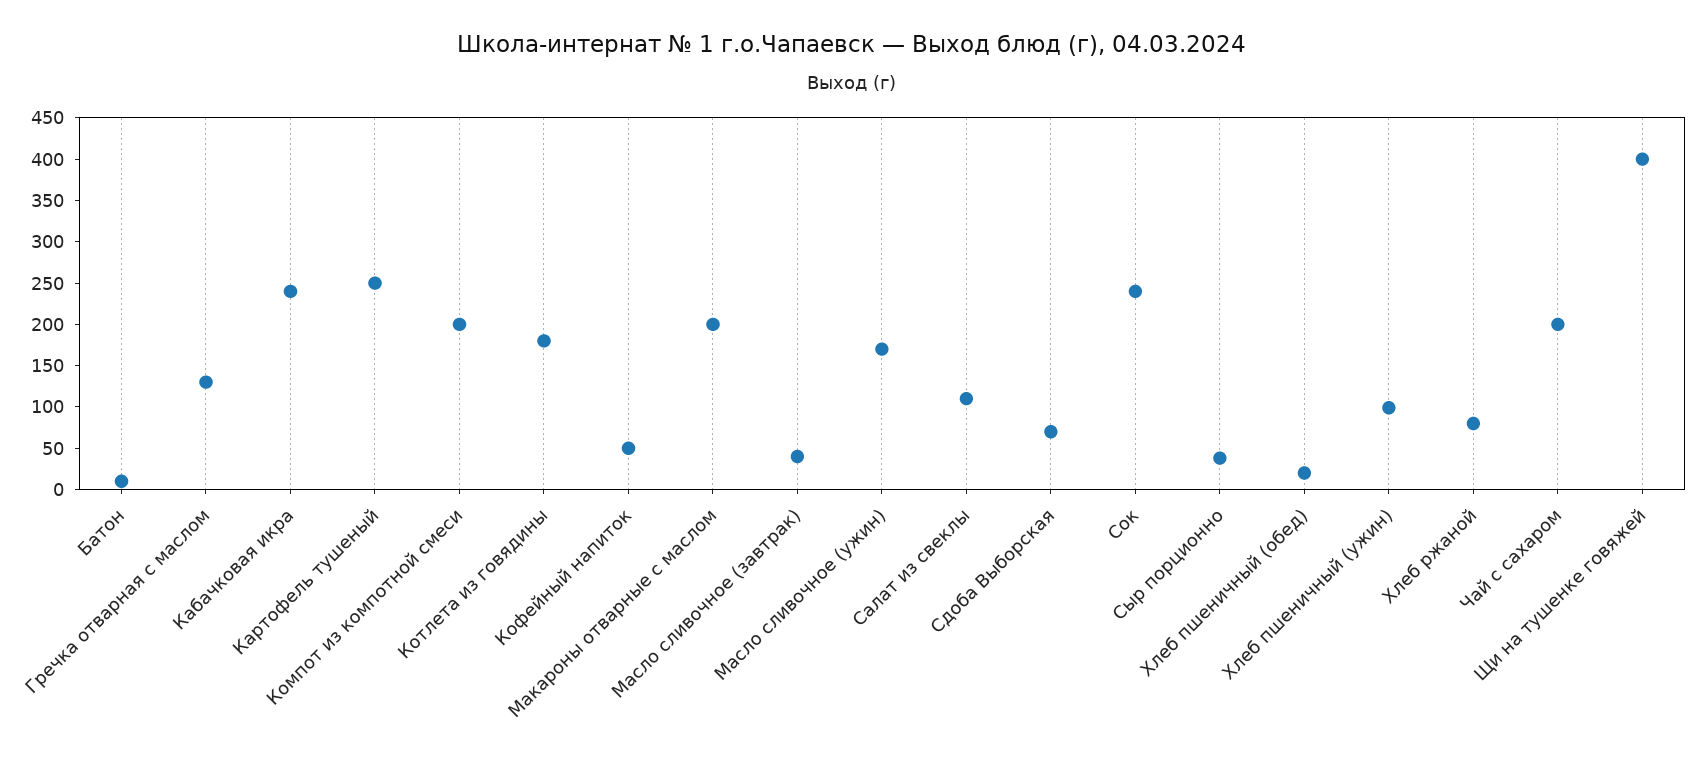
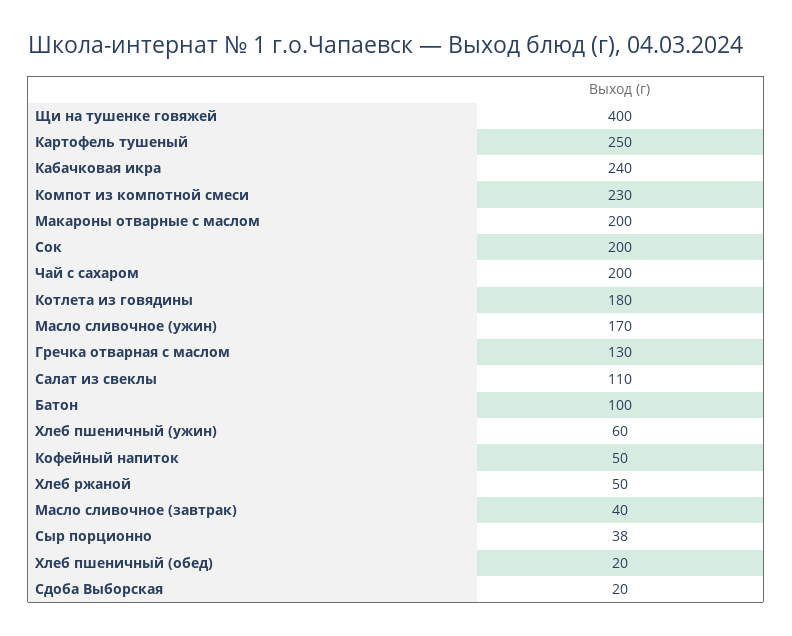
  {
-   "Батон": 10,
+   "Батон": 100,
    "Гречка отварная с маслом": 130,
    "Кабачковая икра": 240,
    "Картофель тушеный": 250,
-   "Компот из компотной смеси": 200,
+   "Компот из компотной смеси": 230,
    "Котлета из говядины": 180,
    "Кофейный напиток": 50,
    "Макароны отварные с маслом": 200,
    "Масло сливочное (завтрак)": 40,
    "Масло сливочное (ужин)": 170,
    "Салат из свеклы": 110,
-   "Сдоба Выборская": 70,
+   "Сдоба Выборская": 20,
-   "Сок": 240,
+   "Сок": 200,
    "Сыр порционно": 38,
    "Хлеб пшеничный (обед)": 20,
-   "Хлеб пшеничный (ужин)": 100,
+   "Хлеб пшеничный (ужин)": 60,
-   "Хлеб ржаной": 80,
+   "Хлеб ржаной": 50,
    "Чай с сахаром": 200,
    "Щи на тушенке говяжей": 400
  }

